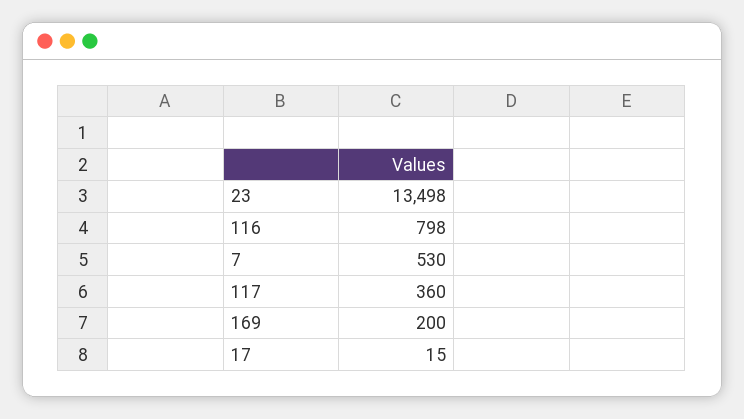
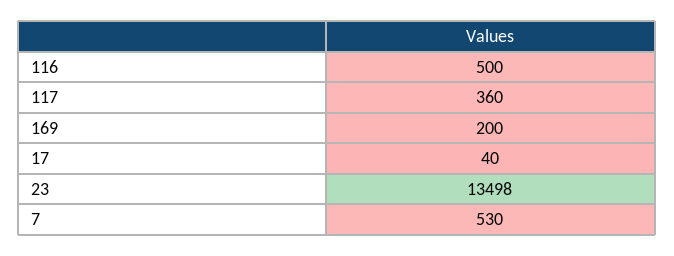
  {
    "23": 13498,
-   "116": 798,
+   "116": 500,
    "7": 530,
    "117": 360,
    "169": 200,
-   "17": 15
+   "17": 40
  }

